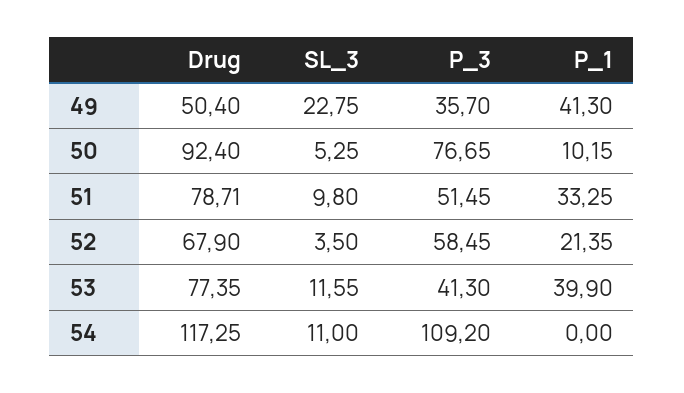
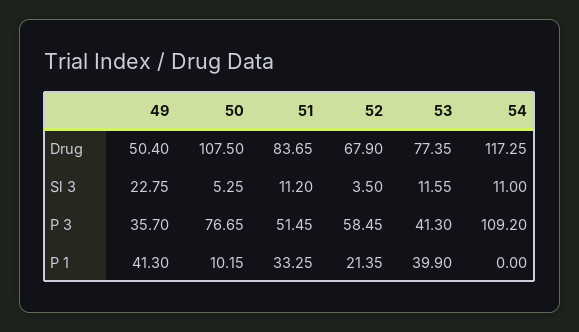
  {
    "Drug": {
      "49": 50.4,
-     "50": 92.4,
+     "50": 107.5,
-     "51": 78.71,
+     "51": 83.65,
      "52": 67.9,
      "53": 77.35,
      "54": 117.25
    },
    "SL_3": {
      "49": 22.75,
      "50": 5.25,
-     "51": 9.8,
+     "51": 11.2,
      "52": 3.5,
      "53": 11.55,
      "54": 11
    },
    "P_3": {
      "49": 35.7,
      "50": 76.65,
      "51": 51.45,
      "52": 58.45,
      "53": 41.3,
      "54": 109.2
    },
    "P_1": {
      "49": 41.3,
      "50": 10.15,
      "51": 33.25,
      "52": 21.35,
      "53": 39.9,
      "54": 0
    }
  }

